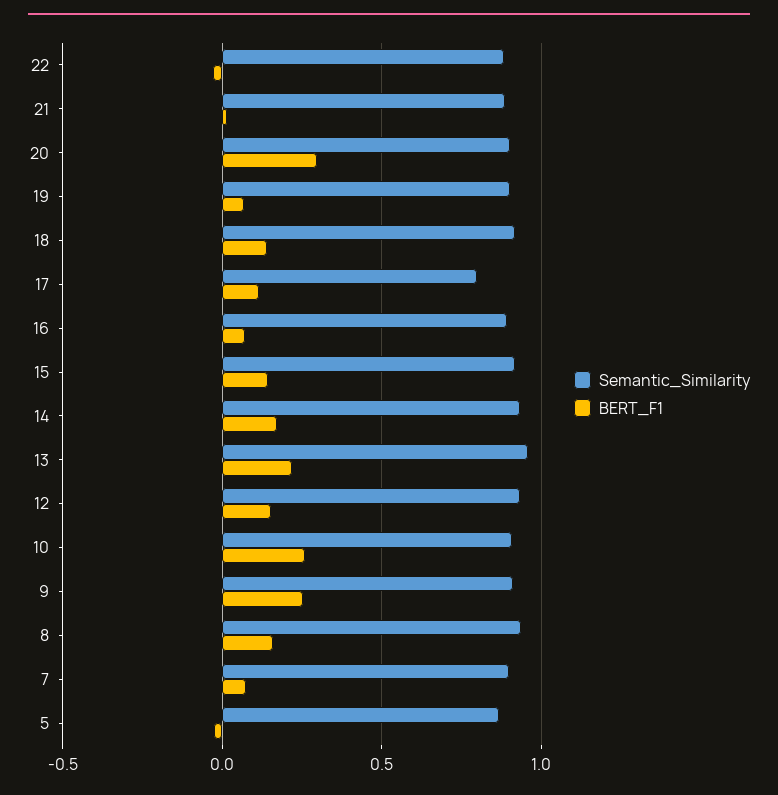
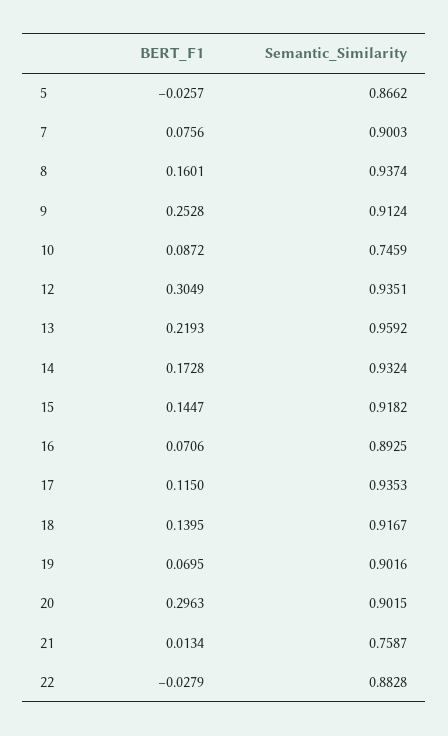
  {
    "Semantic_Similarity": {
      "22": 0.8828,
-     "21": 0.9,
+     "21": 0.7587,
      "20": 0.9015,
      "19": 0.9016,
      "18": 0.9167,
-     "17": 0.8,
+     "17": 0.9353,
      "16": 0.8925,
      "15": 0.9182,
      "14": 0.9324,
      "13": 0.9592,
      "12": 0.9351,
-     "10": 0.9,
+     "10": 0.7459,
      "9": 0.9124,
      "8": 0.9374,
      "7": 0.9003,
      "5": 0.8662
    },
    "BERT_F1": {
      "22": -0.0279,
      "21": 0.0134,
      "20": 0.2963,
      "19": 0.0695,
      "18": 0.1395,
      "17": 0.115,
      "16": 0.0706,
      "15": 0.1447,
      "14": 0.1728,
      "13": 0.2193,
-     "12": 0.15,
+     "12": 0.3049,
-     "10": 0.25,
+     "10": 0.0872,
      "9": 0.2528,
      "8": 0.1601,
      "7": 0.0756,
      "5": -0.0257
    }
  }

